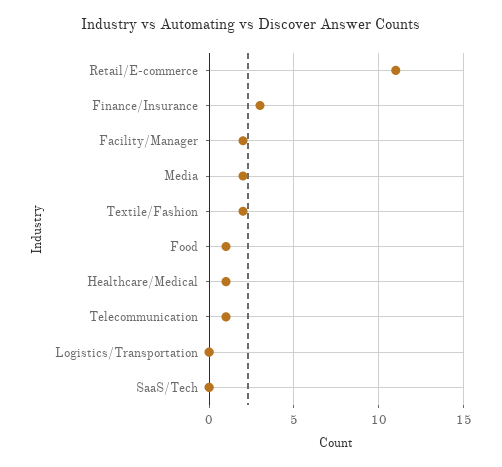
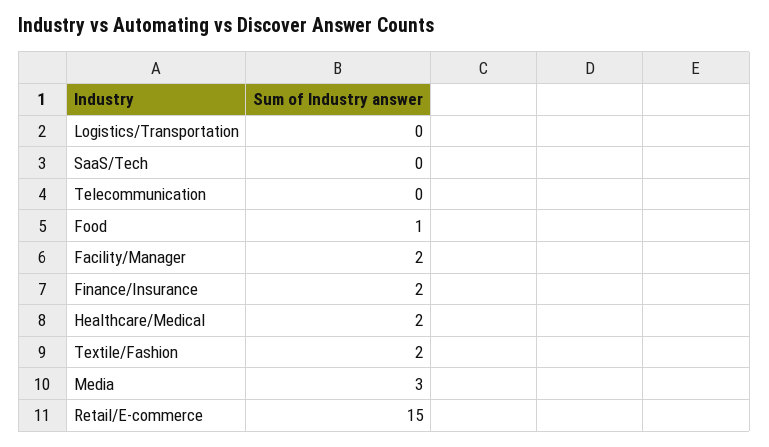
  {
-   "Retail/E-commerce": 11,
+   "Retail/E-commerce": 15,
-   "Finance/Insurance": 3,
+   "Finance/Insurance": 2,
    "Facility/Manager": 2,
-   "Media": 2,
+   "Media": 3,
    "Textile/Fashion": 2,
    "Food": 1,
-   "Healthcare/Medical": 1,
+   "Healthcare/Medical": 2,
-   "Telecommunication": 1,
+   "Telecommunication": 0,
    "Logistics/Transportation": 0,
    "SaaS/Tech": 0
  }

